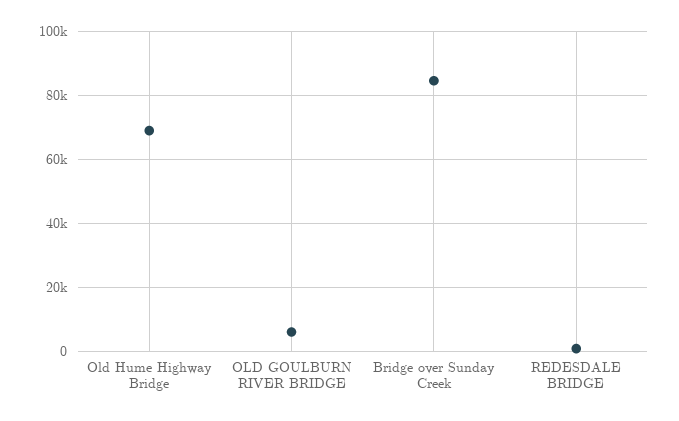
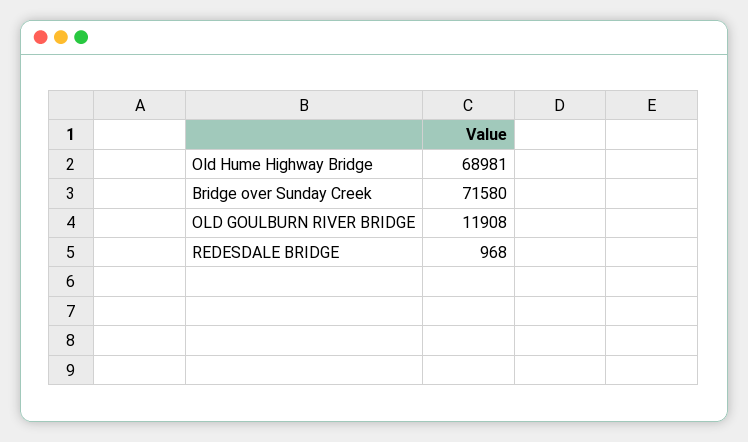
  {
    "Old Hume Highway Bridge": 68981,
-   "OLD GOULBURN RIVER BRIDGE": 6000,
+   "OLD GOULBURN RIVER BRIDGE": 11908,
-   "Bridge over Sunday Creek": 84000,
+   "Bridge over Sunday Creek": 71580,
    "REDESDALE BRIDGE": 968
  }

